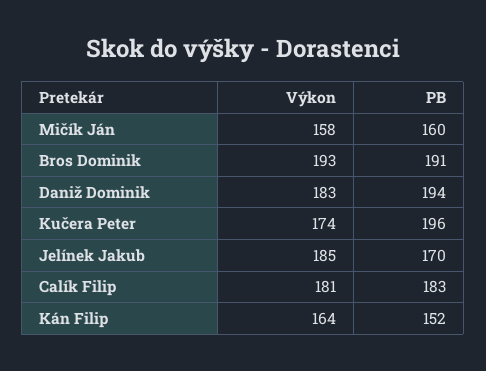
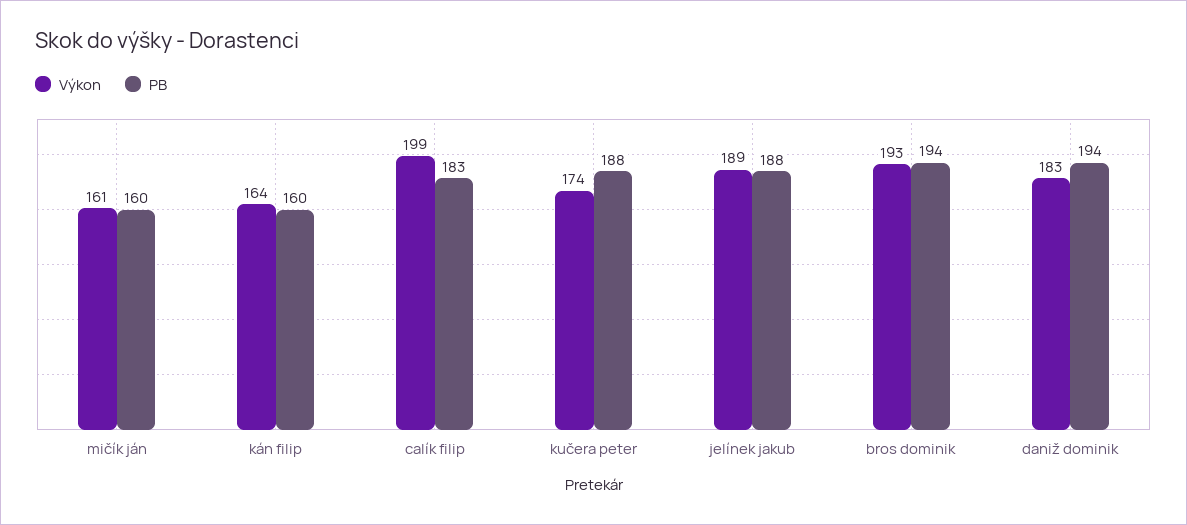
  {
    "Výkon": {
-     "Mičík Ján": 158,
+     "Mičík Ján": 161,
      "Bros Dominik": 193,
      "Daniž Dominik": 183,
      "Kučera Peter": 174,
-     "Jelínek Jakub": 185,
+     "Jelínek Jakub": 189,
-     "Calík Filip": 181,
+     "Calík Filip": 199,
      "Kán Filip": 164
    },
    "PB": {
      "Mičík Ján": 160,
-     "Bros Dominik": 191,
+     "Bros Dominik": 194,
      "Daniž Dominik": 194,
-     "Kučera Peter": 196,
+     "Kučera Peter": 188,
-     "Jelínek Jakub": 170,
+     "Jelínek Jakub": 188,
      "Calík Filip": 183,
-     "Kán Filip": 152
+     "Kán Filip": 160
    }
  }

